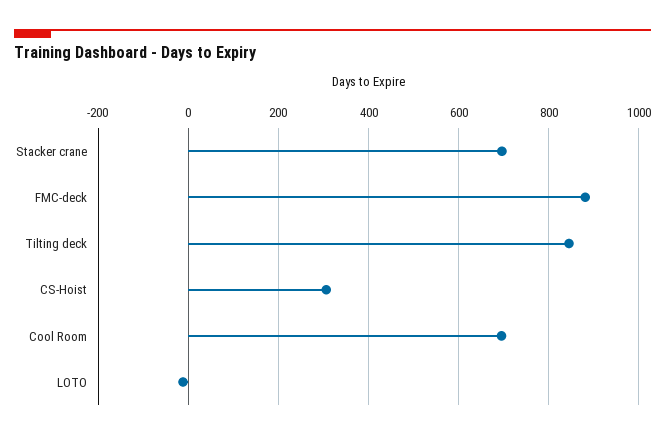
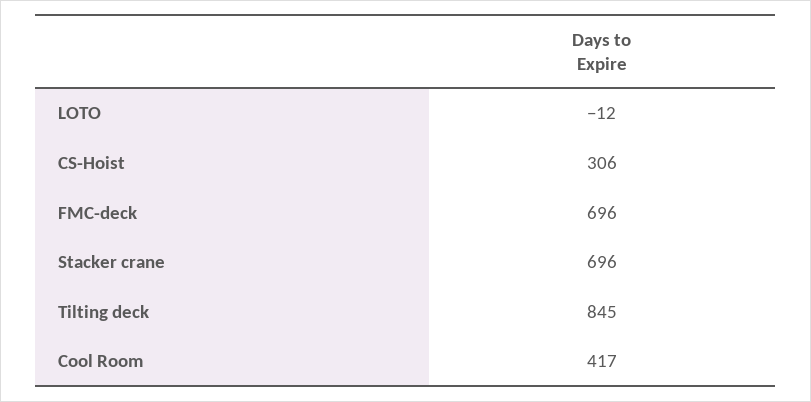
  {
    "Stacker crane": 696,
-   "FMC-deck": 880,
+   "FMC-deck": 696,
    "Tilting deck": 845,
    "CS-Hoist": 306,
-   "Cool Room": 700,
+   "Cool Room": 417,
    "LOTO": -12
  }

